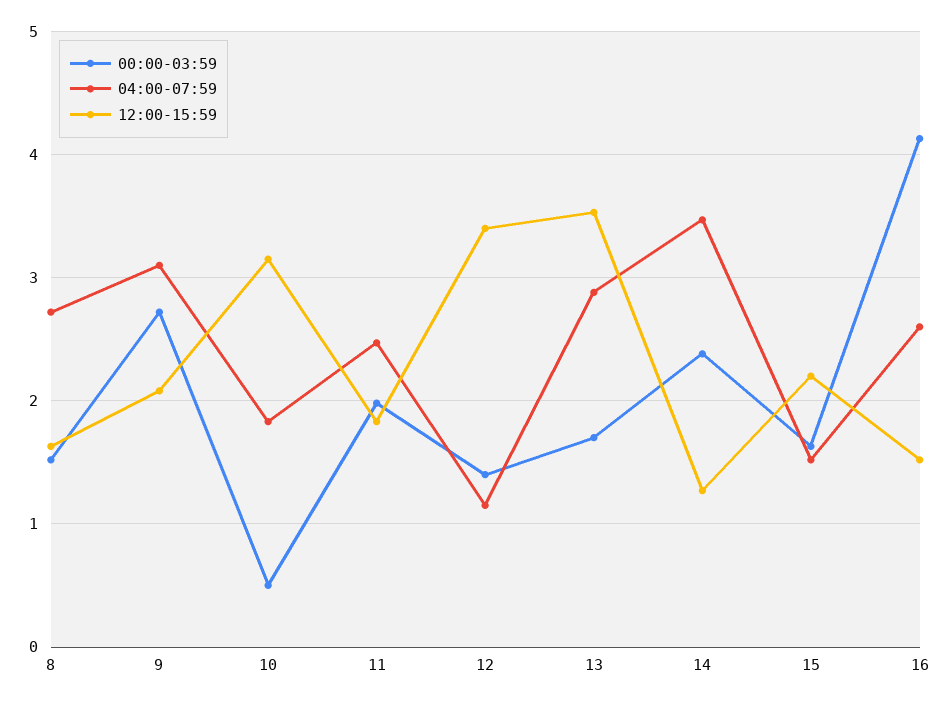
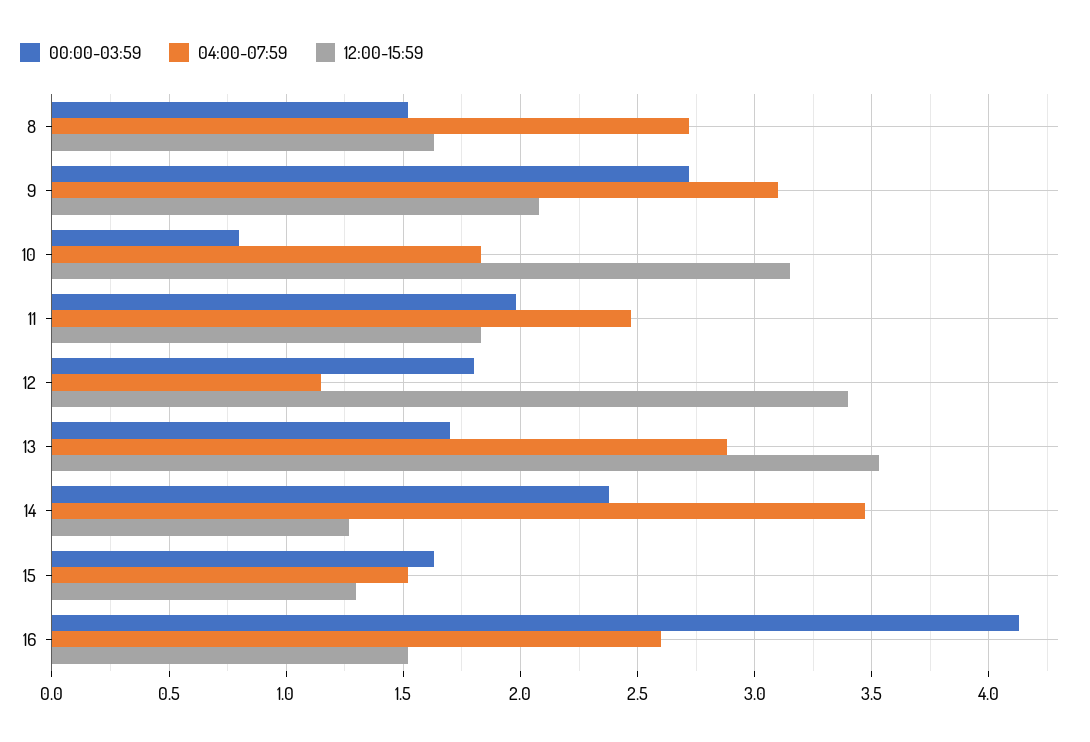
  {
    "00:00-03:59": {
      "8": 1.5,
      "9": 2.7,
-     "10": 0.5,
+     "10": 0.8,
      "11": 2,
-     "12": 1.4,
+     "12": 1.8,
      "13": 1.7,
      "14": 2.4,
      "15": 1.65,
      "16": 4.15
    },
    "04:00-07:59": {
      "8": 2.7,
      "9": 3.1,
      "10": 1.85,
      "11": 2.45,
      "12": 1.15,
      "13": 2.9,
      "14": 3.45,
      "15": 1.5,
      "16": 2.6
    },
    "12:00-15:59": {
      "8": 1.65,
      "9": 2.1,
      "10": 3.15,
      "11": 1.85,
      "12": 3.4,
      "13": 3.55,
      "14": 1.25,
-     "15": 2.2,
+     "15": 1.3,
      "16": 1.5
    }
  }

